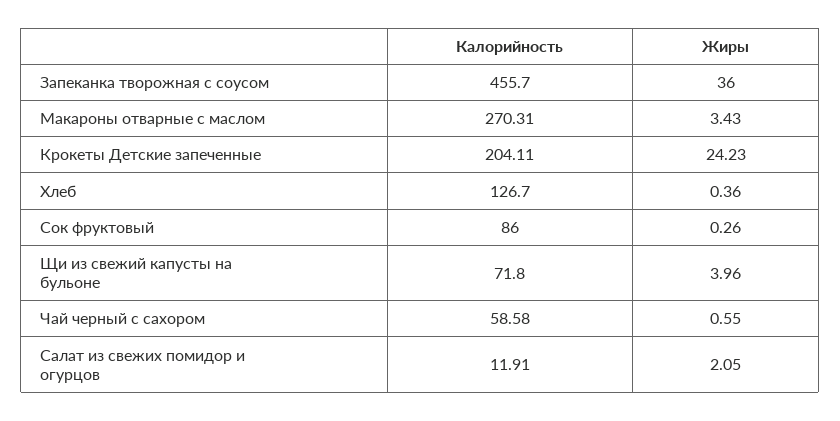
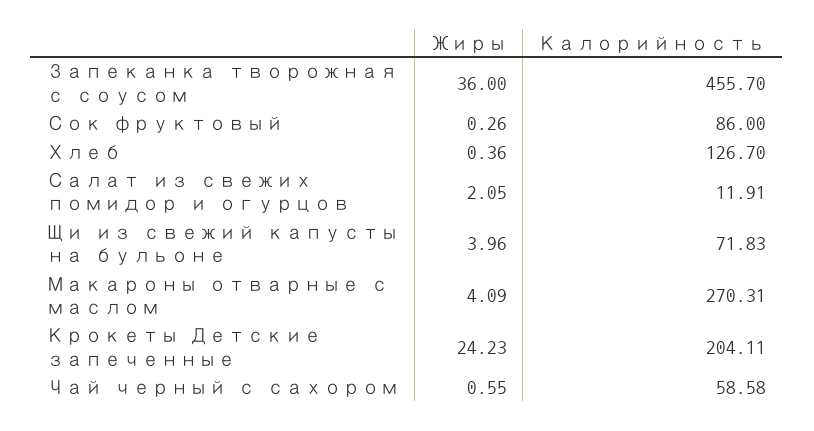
  {
    "Калорийность": {
      "Запеканка творожная с соусом": 455.7,
      "Макароны отварные с маслом": 270.31,
      "Крокеты Детские запеченные": 204.11,
      "Хлеб": 126.7,
      "Сок фруктовый": 86,
-     "Щи из свежий капусты на бульоне": 71.8,
+     "Щи из свежий капусты на бульоне": 71.83,
      "Чай черный с сахором": 58.58,
      "Салат из свежих помидор и огурцов": 11.91
    },
    "Жиры": {
      "Запеканка творожная с соусом": 36,
-     "Макароны отварные с маслом": 3.43,
+     "Макароны отварные с маслом": 4.09,
      "Крокеты Детские запеченные": 24.23,
      "Хлеб": 0.36,
      "Сок фруктовый": 0.26,
      "Щи из свежий капусты на бульоне": 3.96,
      "Чай черный с сахором": 0.55,
      "Салат из свежих помидор и огурцов": 2.05
    }
  }

